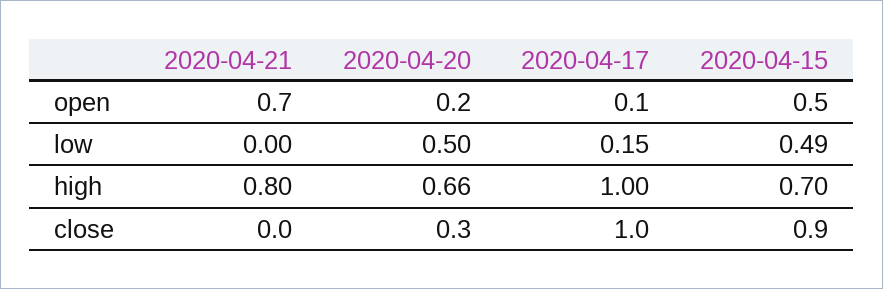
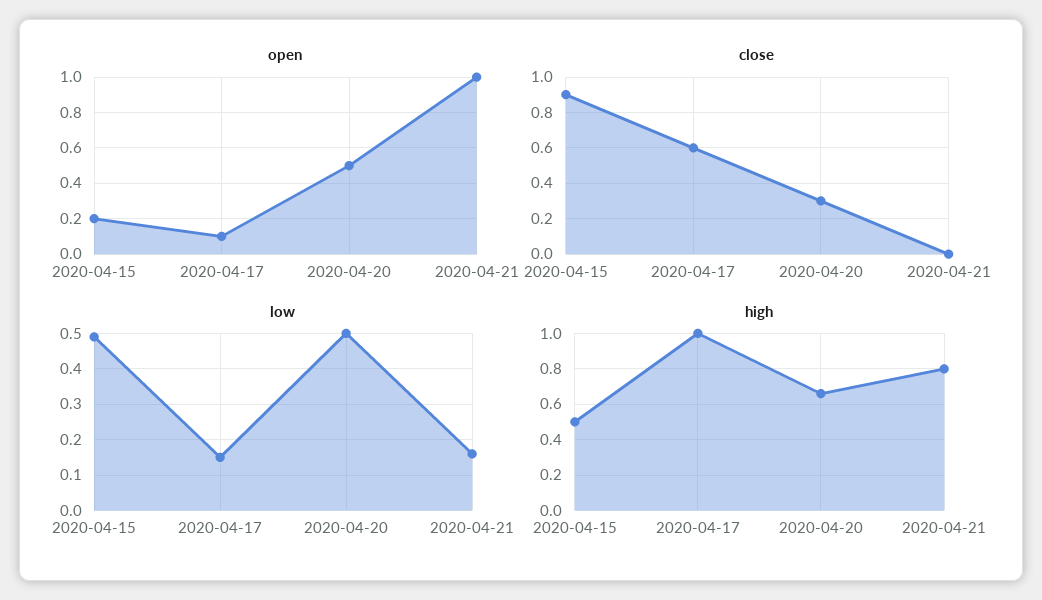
  {
    "open": {
-     "2020-04-21": 0.7,
+     "2020-04-21": 1,
-     "2020-04-20": 0.2,
+     "2020-04-20": 0.5,
      "2020-04-17": 0.1,
-     "2020-04-15": 0.5
+     "2020-04-15": 0.2
    },
    "low": {
-     "2020-04-21": 0,
+     "2020-04-21": 0.15,
      "2020-04-20": 0.5,
      "2020-04-17": 0.15,
      "2020-04-15": 0.49
    },
    "high": {
      "2020-04-21": 0.8,
      "2020-04-20": 0.66,
      "2020-04-17": 1,
-     "2020-04-15": 0.7
+     "2020-04-15": 0.5
    },
    "close": {
      "2020-04-21": 0,
      "2020-04-20": 0.3,
-     "2020-04-17": 1,
+     "2020-04-17": 0.6,
      "2020-04-15": 0.9
    }
  }

